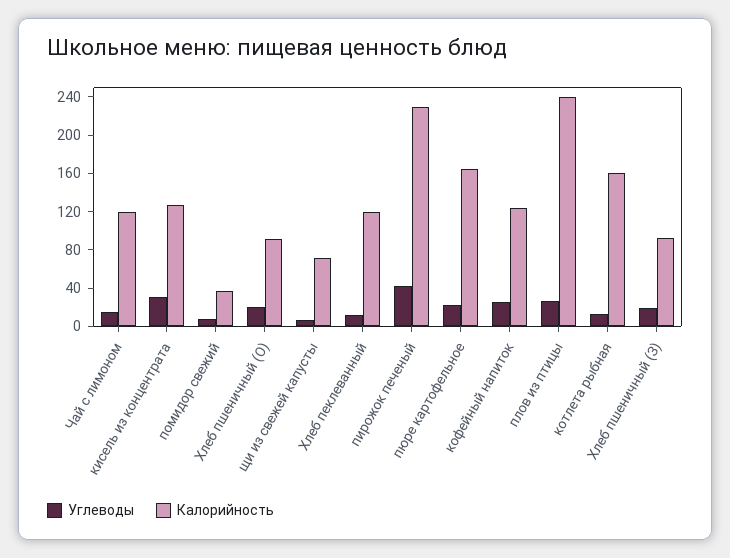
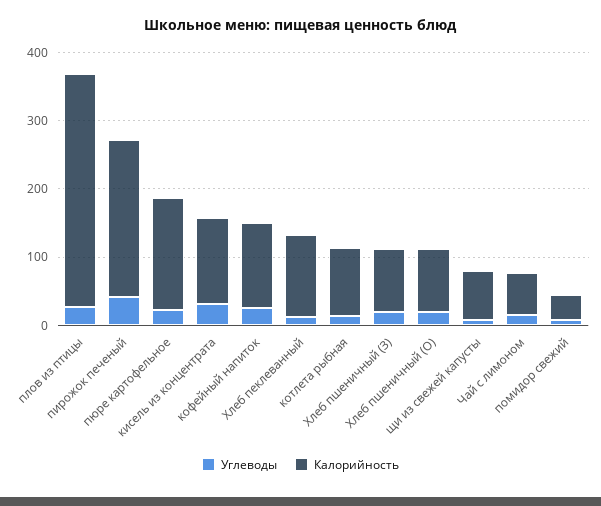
  {
    "Углеводы": {
      "Чай с лимоном": 20,
      "кисель из концентрата": 30,
      "помидор свежий": 10,
      "Хлеб пшеничный (О)": 20,
      "щи из свежей капусты": 10,
      "Хлеб пеклеванный": 10,
      "пирожок печеный": 40,
      "пюре картофельное": 20,
      "кофейный напиток": 30,
      "плов из птицы": 30,
      "котлета рыбная": 10,
      "Хлеб пшеничный (З)": 20
    },
    "Калорийность": {
-     "Чай с лимоном": 120,
+     "Чай с лимоном": 60,
      "кисель из концентрата": 130,
      "помидор свежий": 40,
      "Хлеб пшеничный (О)": 90,
      "щи из свежей капусты": 70,
      "Хлеб пеклеванный": 120,
      "пирожок печеный": 230,
      "пюре картофельное": 160,
      "кофейный напиток": 120,
-     "плов из птицы": 240,
+     "плов из птицы": 340,
-     "котлета рыбная": 160,
+     "котлета рыбная": 100,
      "Хлеб пшеничный (З)": 90
    }
  }

